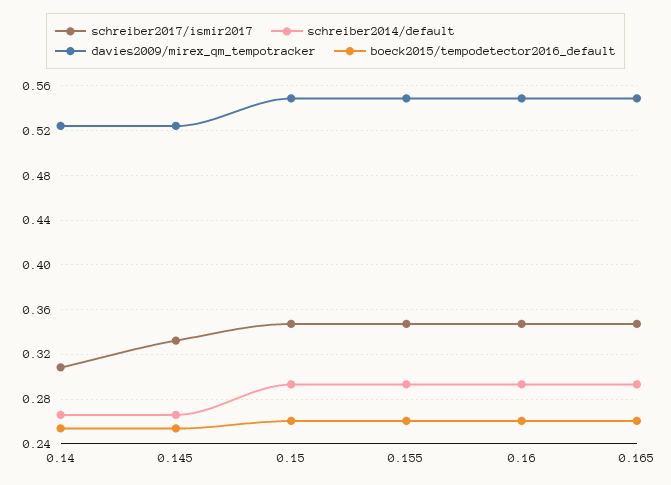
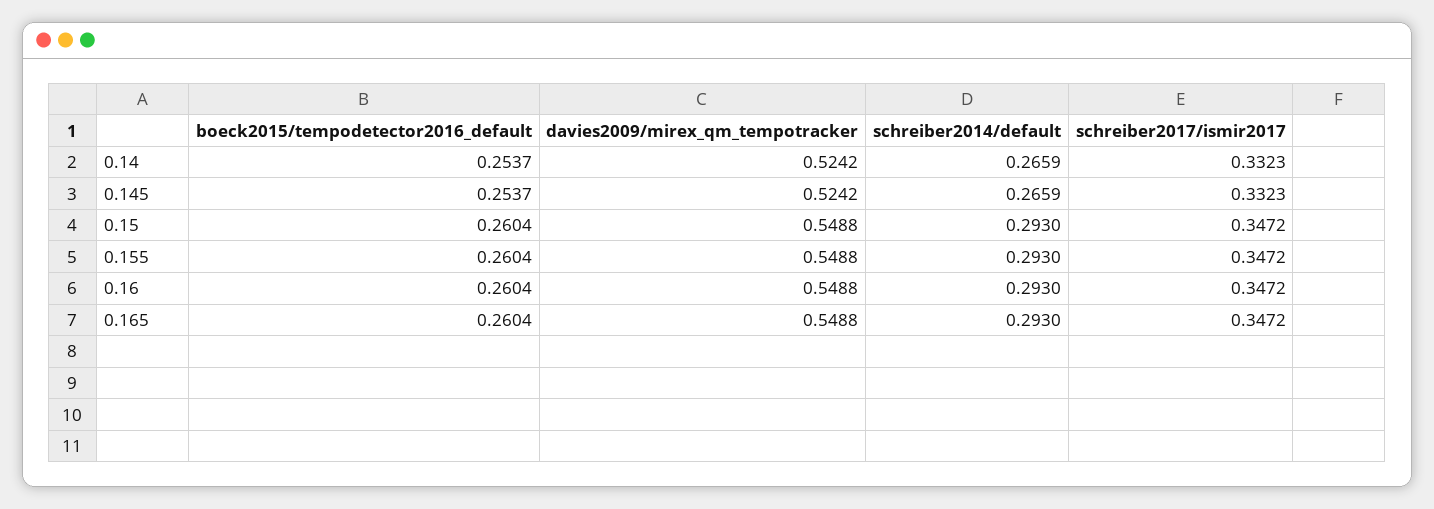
  {
    "schreiber2017/ismir2017": {
-     "0.14": 0.31,
+     "0.14": 0.3323,
      "0.145": 0.3323,
      "0.15": 0.3472,
      "0.155": 0.3472,
      "0.16": 0.3472,
      "0.165": 0.3472
    },
    "schreiber2014/default": {
      "0.14": 0.2659,
      "0.145": 0.2659,
      "0.15": 0.293,
      "0.155": 0.293,
      "0.16": 0.293,
      "0.165": 0.293
    },
    "davies2009/mirex_qm_tempotracker": {
      "0.14": 0.5242,
      "0.145": 0.5242,
      "0.15": 0.5488,
      "0.155": 0.5488,
      "0.16": 0.5488,
      "0.165": 0.5488
    },
    "boeck2015/tempodetector2016_default": {
      "0.14": 0.2537,
      "0.145": 0.2537,
      "0.15": 0.2604,
      "0.155": 0.2604,
      "0.16": 0.2604,
      "0.165": 0.2604
    }
  }

